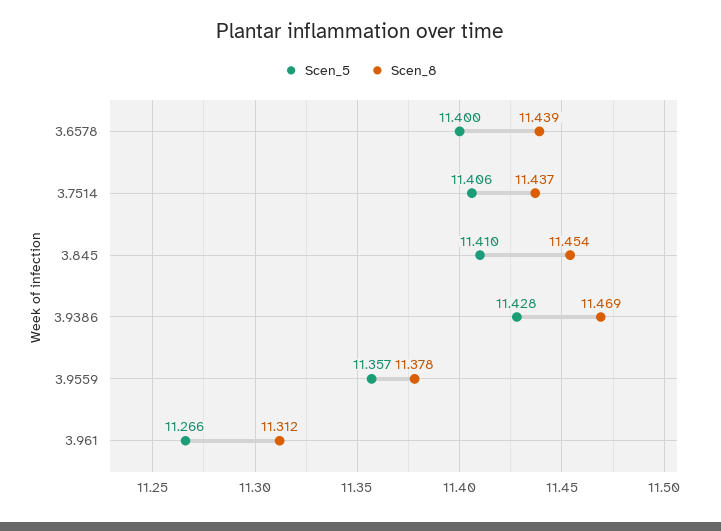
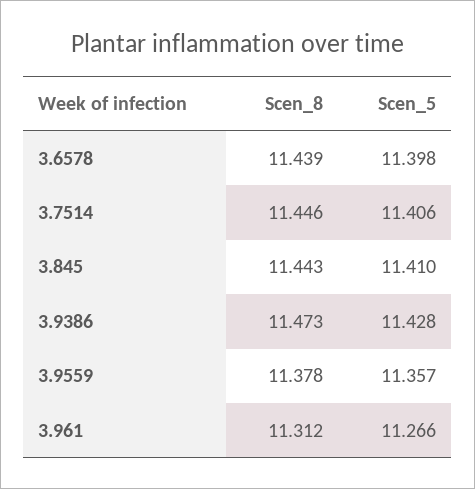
  {
    "Scen_5": {
-     "3.6578": 11.4,
+     "3.6578": 11.398,
      "3.7514": 11.406,
      "3.845": 11.41,
      "3.9386": 11.428,
      "3.9559": 11.357,
      "3.961": 11.266
    },
    "Scen_8": {
      "3.6578": 11.439,
-     "3.7514": 11.437,
+     "3.7514": 11.446,
-     "3.845": 11.454,
+     "3.845": 11.443,
-     "3.9386": 11.469,
+     "3.9386": 11.473,
      "3.9559": 11.378,
      "3.961": 11.312
    }
  }

